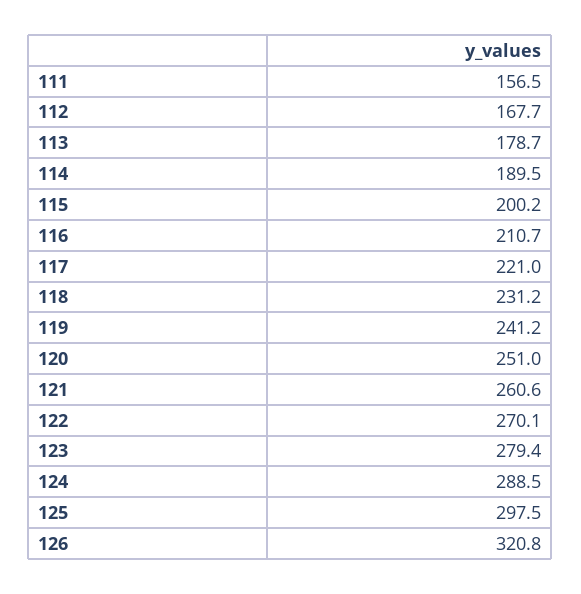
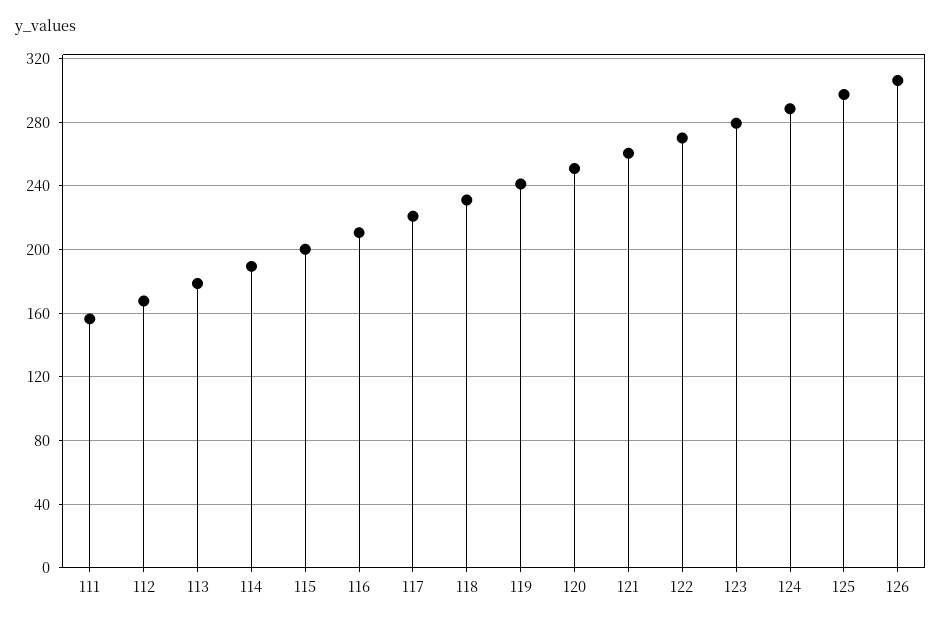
  {
    "111": 156.5,
    "112": 167.7,
    "113": 178.7,
    "114": 189.5,
    "115": 200.2,
    "116": 210.7,
    "117": 221,
    "118": 231.2,
    "119": 241.2,
    "120": 251,
    "121": 260.6,
    "122": 270.1,
    "123": 279.4,
    "124": 288.5,
    "125": 297.5,
-   "126": 320.8
+   "126": 305
  }

